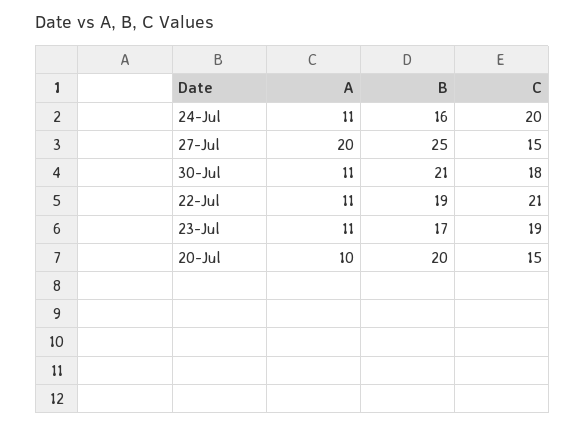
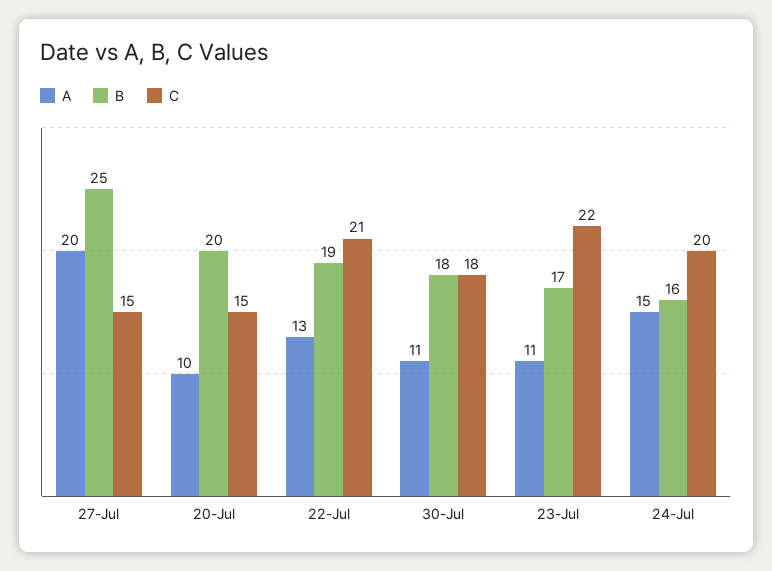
  {
    "A": {
-     "24-Jul": 11,
+     "24-Jul": 15,
      "27-Jul": 20,
      "30-Jul": 11,
-     "22-Jul": 11,
+     "22-Jul": 13,
      "23-Jul": 11,
      "20-Jul": 10
    },
    "B": {
      "24-Jul": 16,
      "27-Jul": 25,
-     "30-Jul": 21,
+     "30-Jul": 18,
      "22-Jul": 19,
      "23-Jul": 17,
      "20-Jul": 20
    },
    "C": {
      "24-Jul": 20,
      "27-Jul": 15,
      "30-Jul": 18,
      "22-Jul": 21,
-     "23-Jul": 19,
+     "23-Jul": 22,
      "20-Jul": 15
    }
  }

